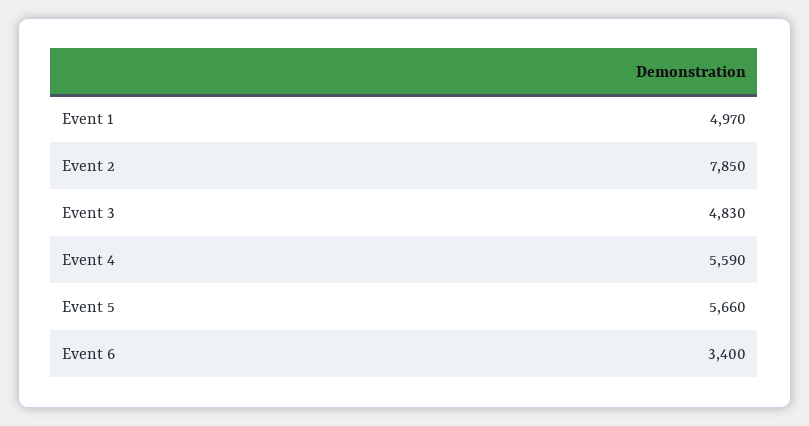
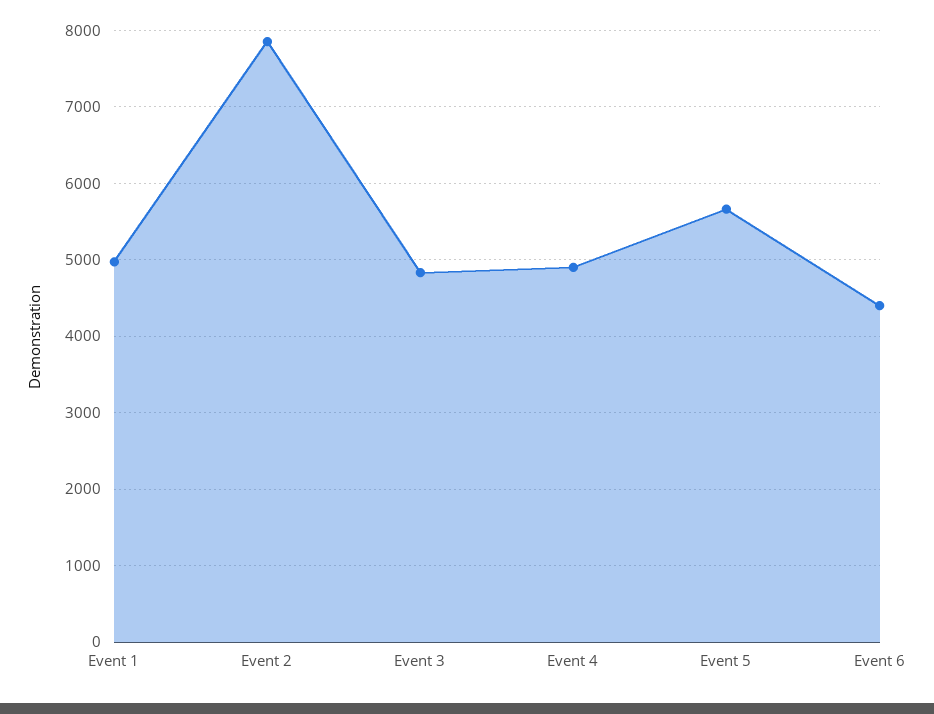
  {
    "Event 1": 4970,
    "Event 2": 7850,
    "Event 3": 4830,
-   "Event 4": 5590,
+   "Event 4": 4900,
    "Event 5": 5660,
-   "Event 6": 3400
+   "Event 6": 4400
  }

